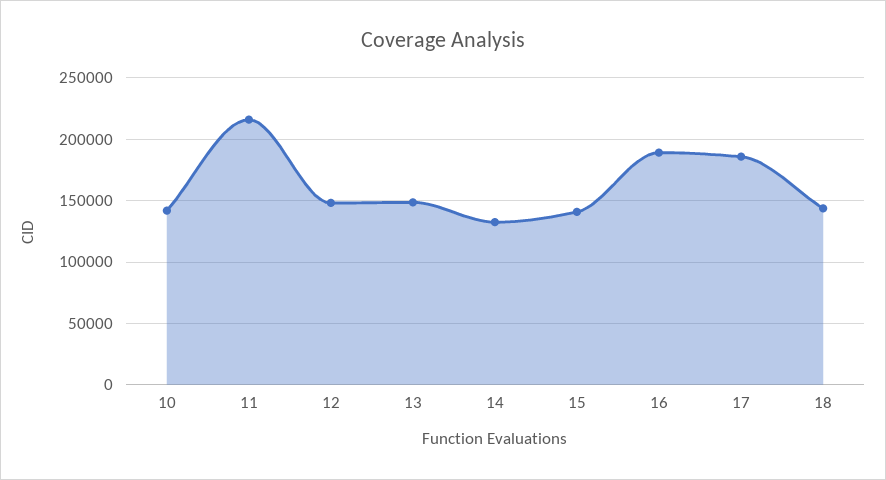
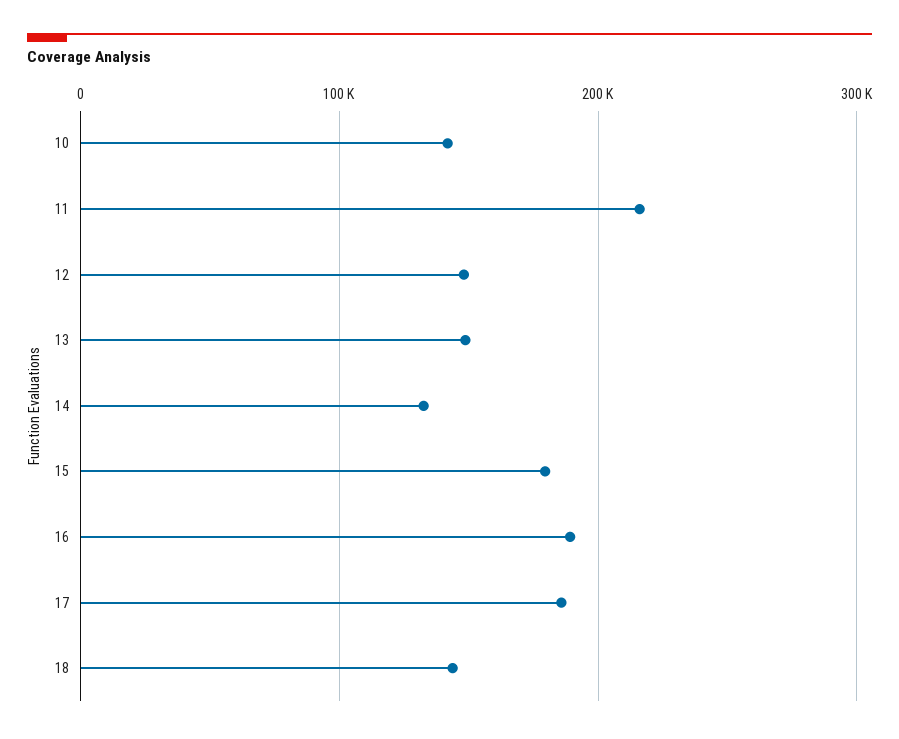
  {
    "10": 140000,
    "11": 215000,
    "12": 150000,
    "13": 150000,
    "14": 135000,
-   "15": 140000,
+   "15": 180000,
    "16": 190000,
    "17": 185000,
    "18": 145000
  }

